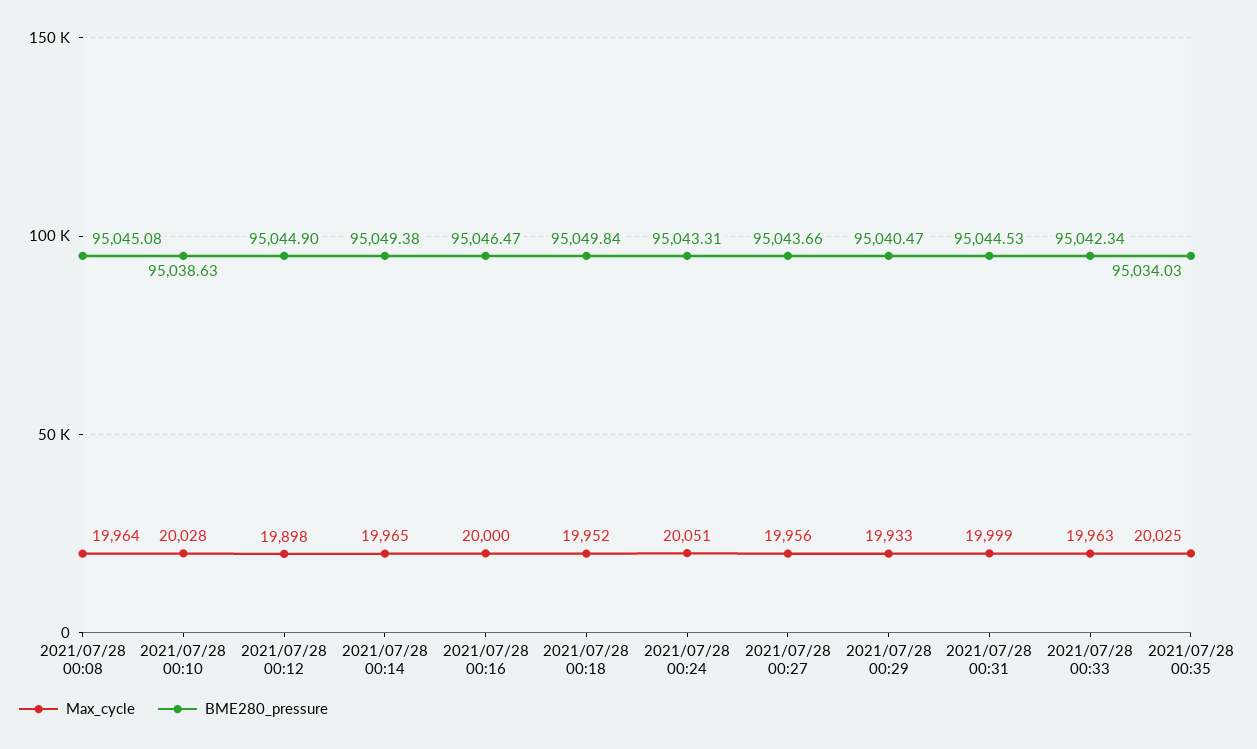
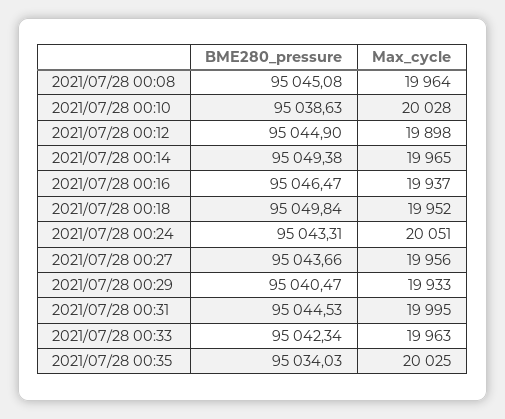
  {
    "Max_cycle": {
      "2021/07/28 00:08": 19964,
      "2021/07/28 00:10": 20028,
      "2021/07/28 00:12": 19898,
      "2021/07/28 00:14": 19965,
-     "2021/07/28 00:16": 20000,
+     "2021/07/28 00:16": 19937,
      "2021/07/28 00:18": 19952,
      "2021/07/28 00:24": 20051,
      "2021/07/28 00:27": 19956,
      "2021/07/28 00:29": 19933,
-     "2021/07/28 00:31": 19999,
+     "2021/07/28 00:31": 19995,
      "2021/07/28 00:33": 19963,
      "2021/07/28 00:35": 20025
    },
    "BME280_pressure": {
      "2021/07/28 00:08": 95045.08,
      "2021/07/28 00:10": 95038.63,
      "2021/07/28 00:12": 95044.9,
      "2021/07/28 00:14": 95049.38,
      "2021/07/28 00:16": 95046.47,
      "2021/07/28 00:18": 95049.84,
      "2021/07/28 00:24": 95043.31,
      "2021/07/28 00:27": 95043.66,
      "2021/07/28 00:29": 95040.47,
      "2021/07/28 00:31": 95044.53,
      "2021/07/28 00:33": 95042.34,
      "2021/07/28 00:35": 95034.03
    }
  }

